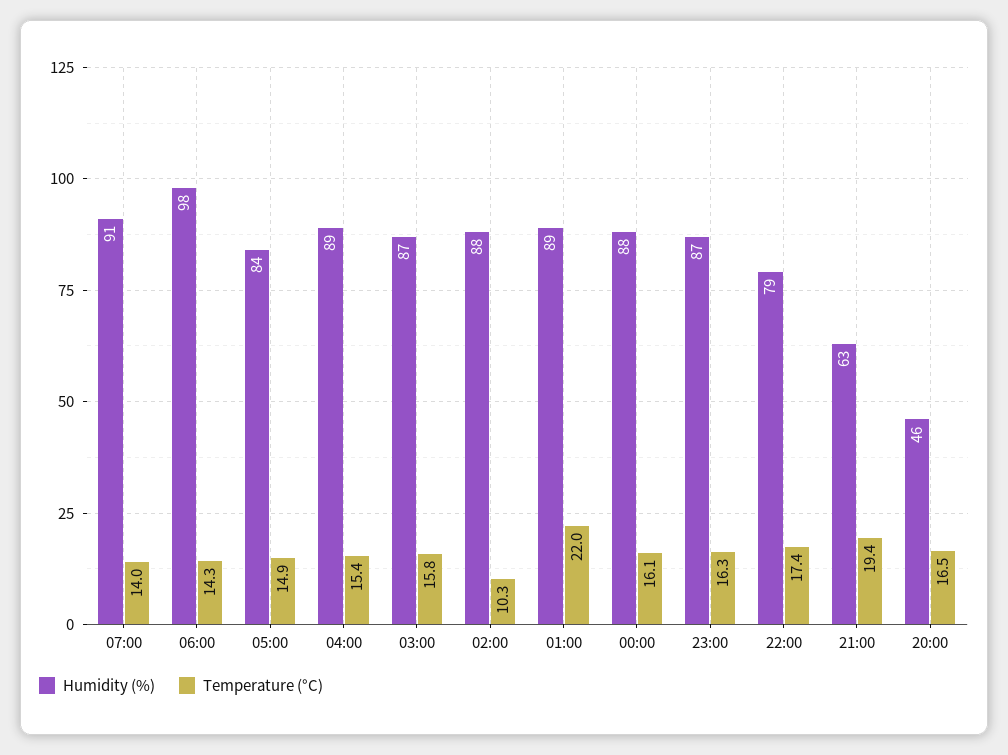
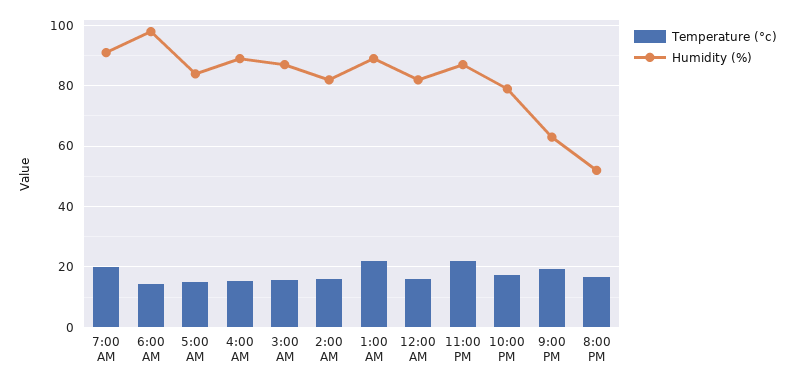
  {
    "Humidity (%)": {
      "07:00": 91,
      "06:00": 98,
      "05:00": 84,
      "04:00": 89,
      "03:00": 87,
-     "02:00": 88,
+     "02:00": 82,
      "01:00": 89,
-     "00:00": 88,
+     "00:00": 82,
      "23:00": 87,
      "22:00": 79,
      "21:00": 63,
-     "20:00": 46
+     "20:00": 52
    },
    "Temperature (°C)": {
-     "07:00": 14,
+     "07:00": 20,
      "06:00": 14.3,
      "05:00": 14.9,
      "04:00": 15.4,
      "03:00": 15.8,
-     "02:00": 10.3,
+     "02:00": 16,
      "01:00": 22,
      "00:00": 16.1,
-     "23:00": 16.3,
+     "23:00": 22,
      "22:00": 17.4,
      "21:00": 19.4,
      "20:00": 16.5
    }
  }

